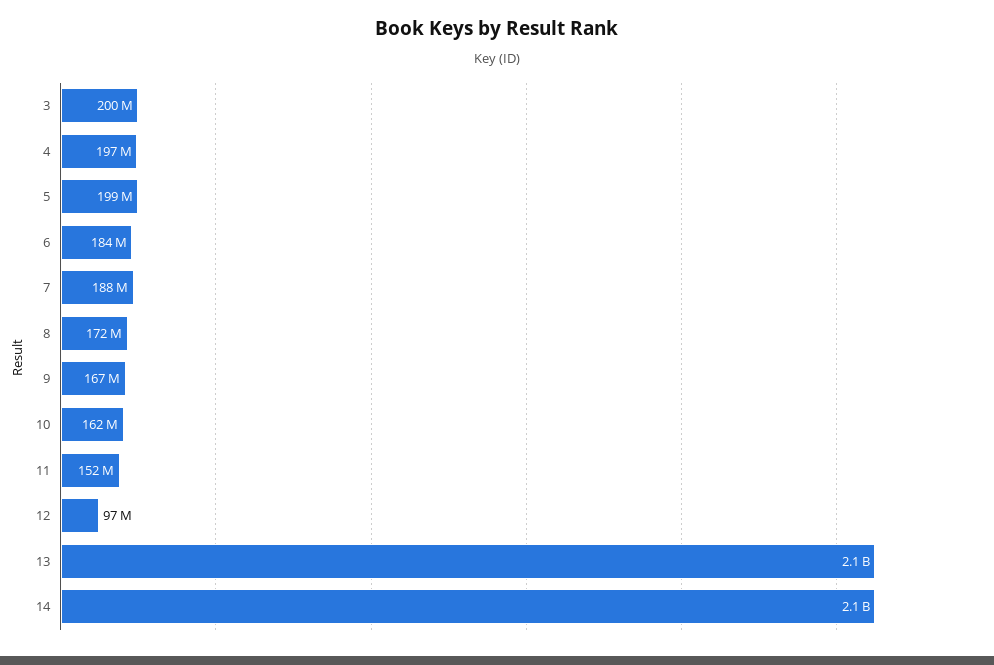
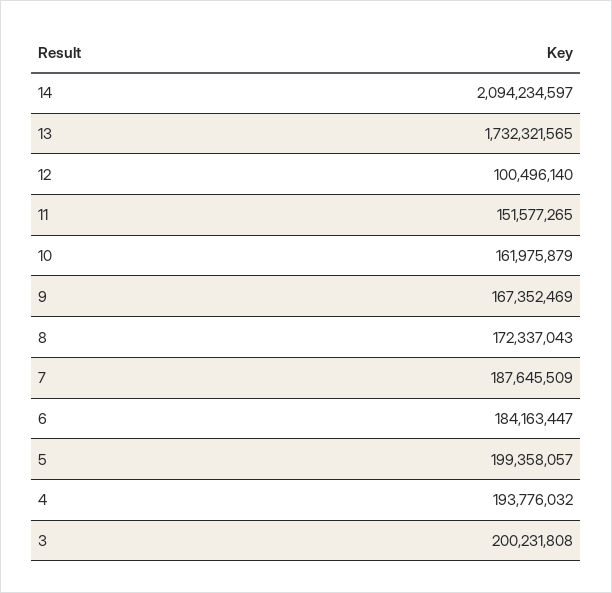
  {
    "3": 200231808,
-   "4": 197000000,
+   "4": 193776032,
    "5": 199358057,
    "6": 184163447,
    "7": 187645509,
    "8": 172337043,
    "9": 167352469,
    "10": 161975879,
    "11": 151577265,
-   "12": 97000000,
+   "12": 100496140,
-   "13": 2100000000,
+   "13": 1732321565,
    "14": 2094234597
  }

